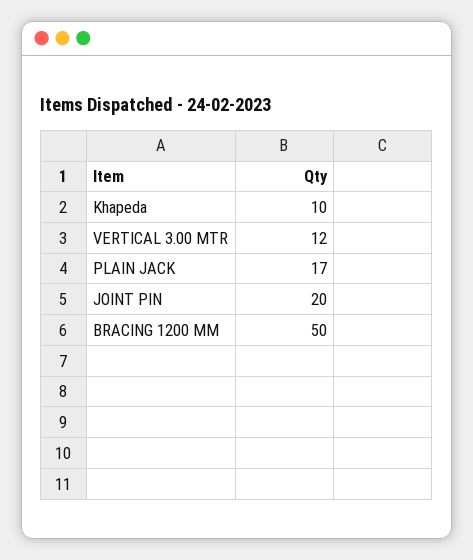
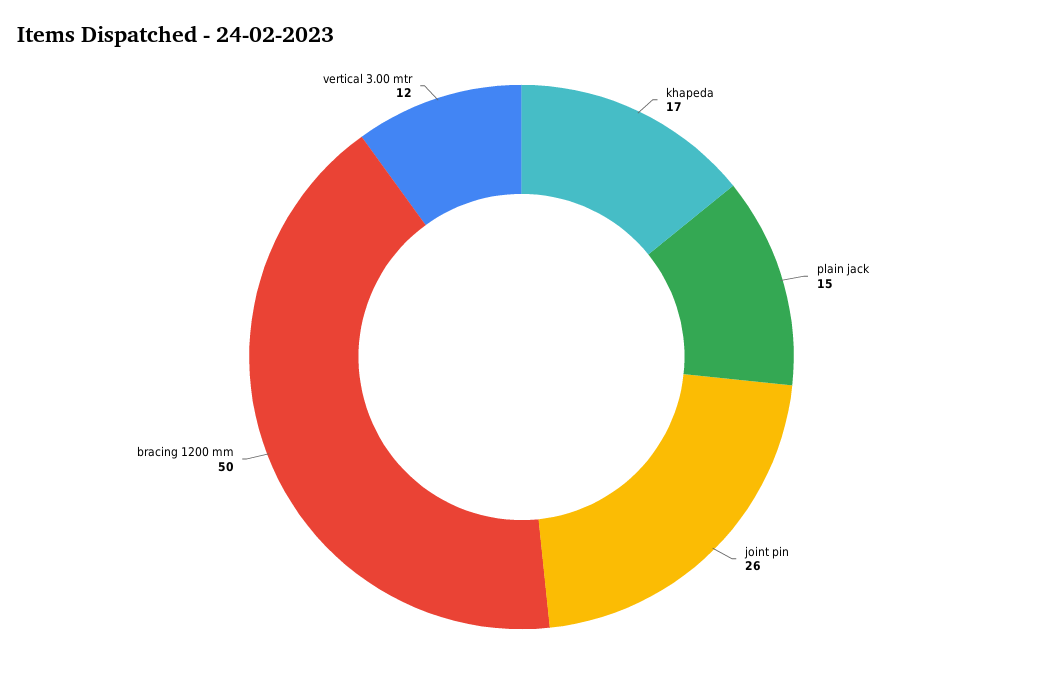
  {
-   "Khapeda": 10,
+   "Khapeda": 17,
    "VERTICAL 3.00 MTR": 12,
-   "PLAIN JACK": 17,
+   "PLAIN JACK": 15,
-   "JOINT PIN": 20,
+   "JOINT PIN": 26,
    "BRACING 1200 MM": 50
  }

